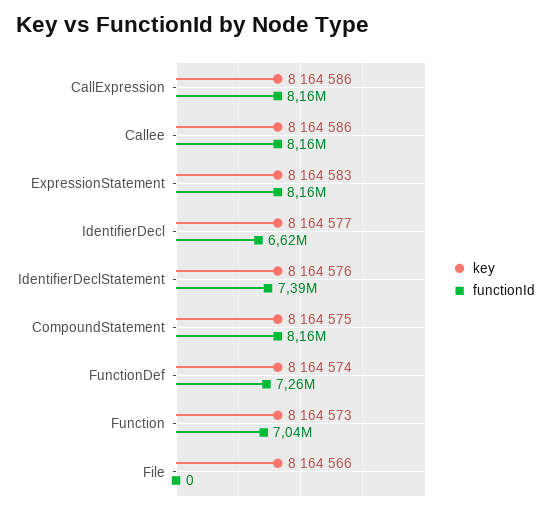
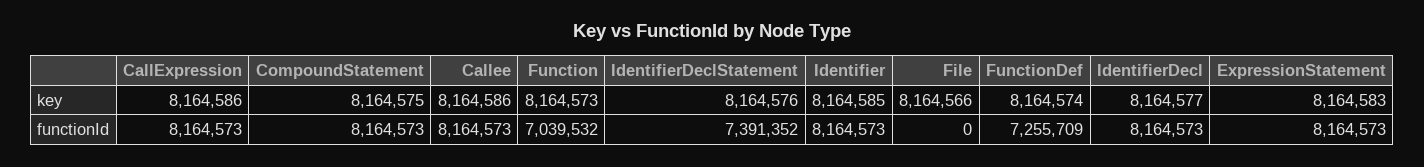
  {
    "key": {
      "CallExpression": 8164586,
      "Callee": 8164586,
      "ExpressionStatement": 8164583,
      "IdentifierDecl": 8164577,
      "IdentifierDeclStatement": 8164576,
      "CompoundStatement": 8164575,
      "FunctionDef": 8164574,
      "Function": 8164573,
-     "File": 8164566
+     "File": 8164566,
+     "Identifier": 8164585
    },
    "functionId": {
      "CallExpression": 8164573,
      "Callee": 8164573,
      "ExpressionStatement": 8164573,
-     "IdentifierDecl": 6620000,
+     "IdentifierDecl": 8164573,
      "IdentifierDeclStatement": 7391352,
      "CompoundStatement": 8164573,
      "FunctionDef": 7255709,
      "Function": 7039532,
-     "File": 0
+     "File": 0,
+     "Identifier": 8164573
    }
  }

